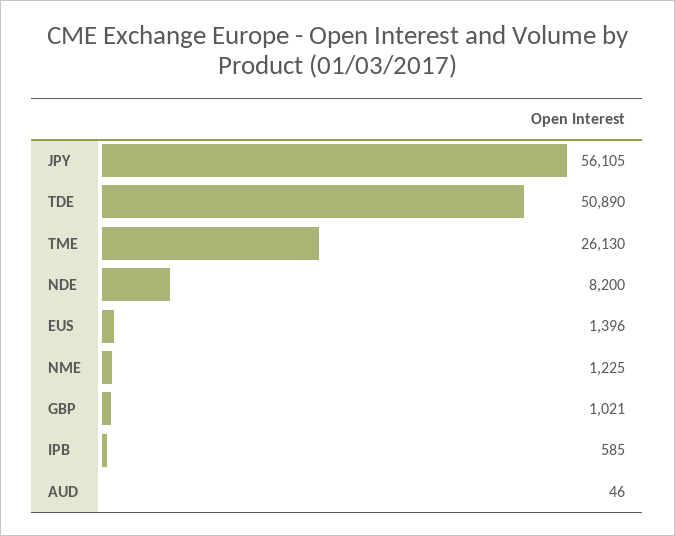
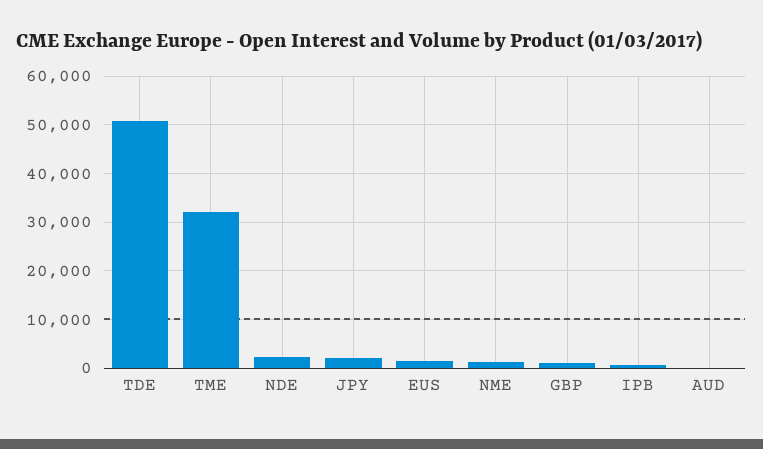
  {
-   "JPY": 56105,
+   "JPY": 2000,
    "TDE": 50890,
-   "TME": 26130,
+   "TME": 32000,
-   "NDE": 8200,
+   "NDE": 2000,
    "EUS": 1396,
    "NME": 1225,
    "GBP": 1021,
    "IPB": 585,
    "AUD": 46
  }

